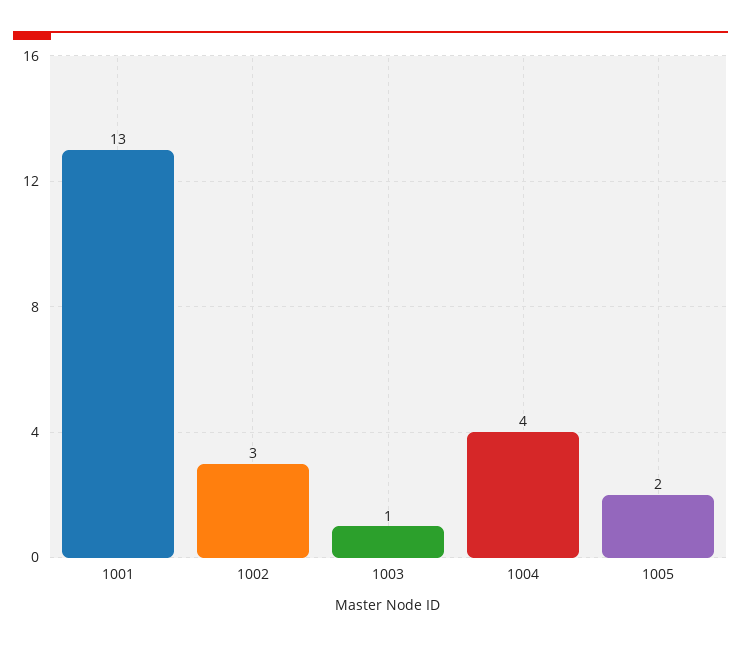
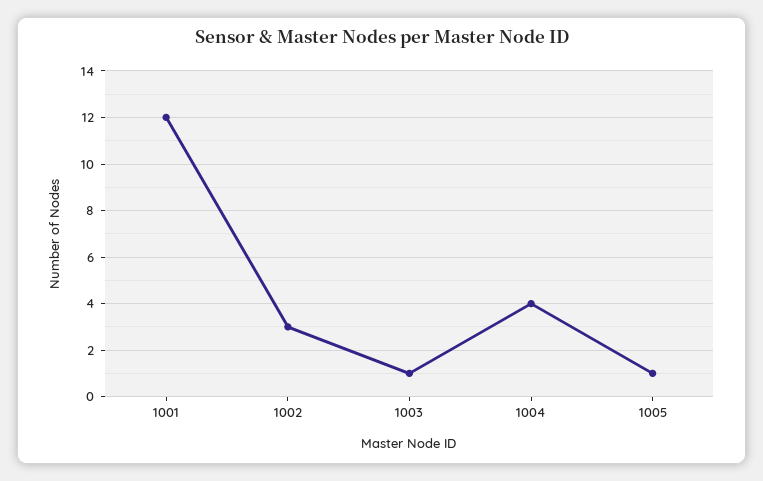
  {
-   "1001": 13,
+   "1001": 12,
    "1002": 3,
    "1003": 1,
    "1004": 4,
-   "1005": 2
+   "1005": 1
  }

